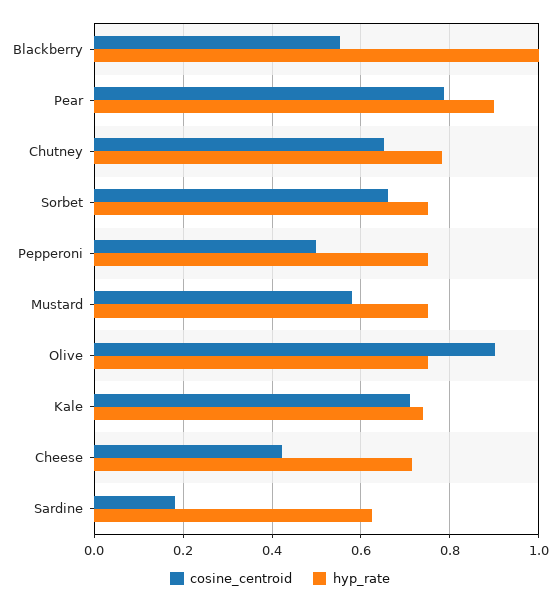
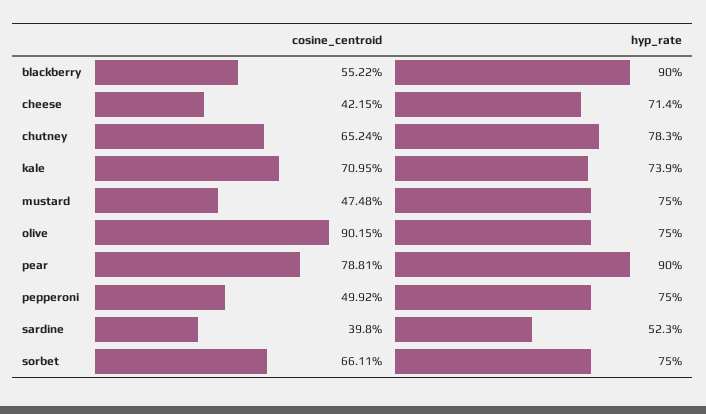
  {
    "cosine_centroid": {
      "Blackberry": 0.5522,
      "Pear": 0.7881,
      "Chutney": 0.6524,
      "Sorbet": 0.6611,
      "Pepperoni": 0.4992,
-     "Mustard": 0.58,
+     "Mustard": 0.4748,
      "Olive": 0.9015,
      "Kale": 0.7095,
      "Cheese": 0.4215,
-     "Sardine": 0.18
+     "Sardine": 0.398
    },
    "hyp_rate": {
-     "Blackberry": 1,
+     "Blackberry": 0.9,
      "Pear": 0.9,
      "Chutney": 0.783,
      "Sorbet": 0.75,
      "Pepperoni": 0.75,
      "Mustard": 0.75,
      "Olive": 0.75,
      "Kale": 0.739,
      "Cheese": 0.714,
-     "Sardine": 0.62
+     "Sardine": 0.523
    }
  }

